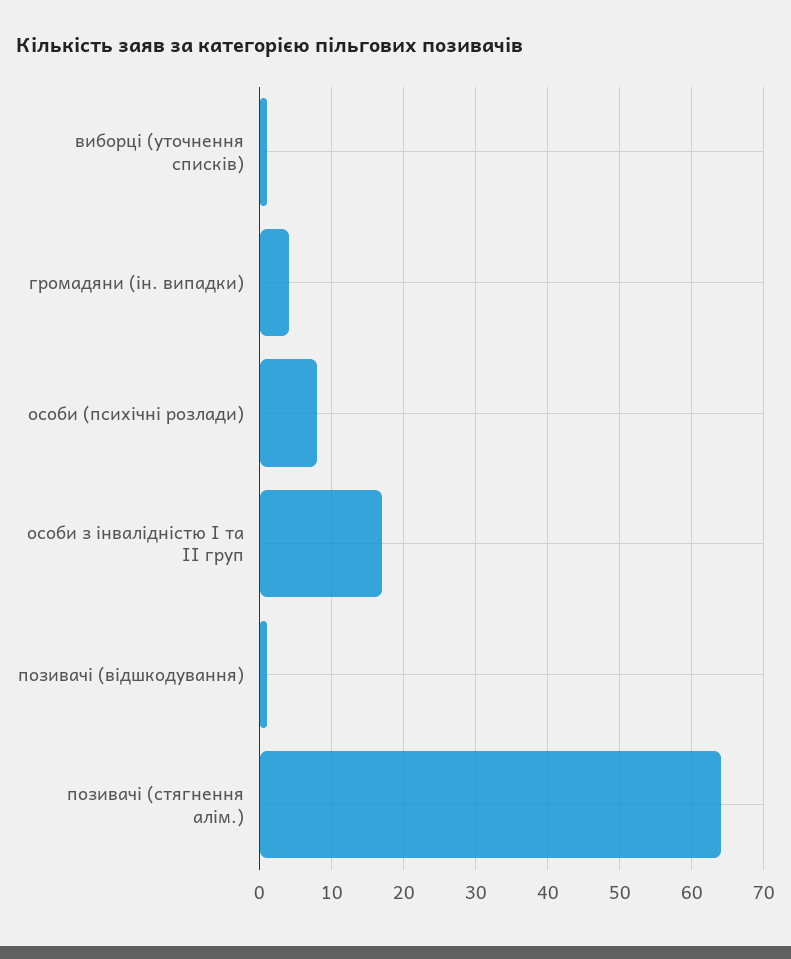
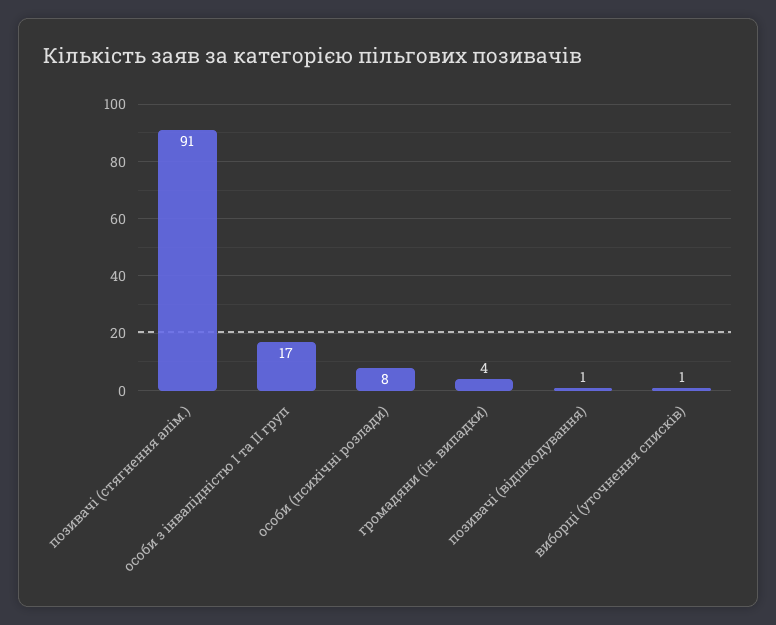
  {
    "виборці (уточнення списків)": 1,
    "громадяни (ін. випадки)": 4,
    "особи (психічні розлади)": 8,
    "особи з інвалідністю I та II груп": 17,
    "позивачі (відшкодування)": 1,
-   "позивачі (стягнення алім.)": 64
+   "позивачі (стягнення алім.)": 91
  }

